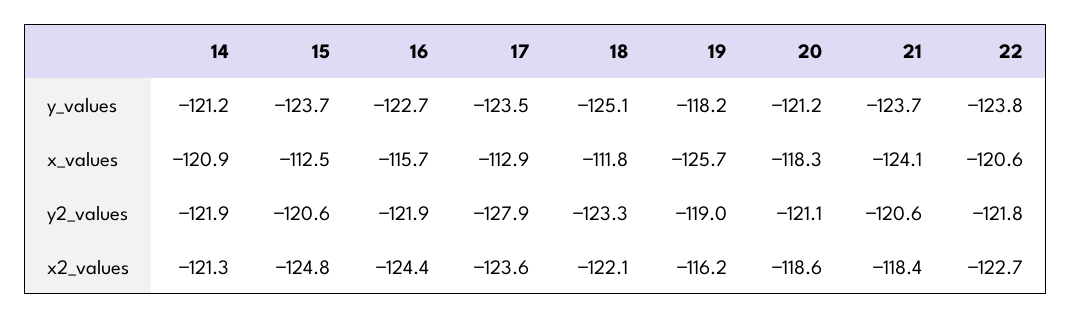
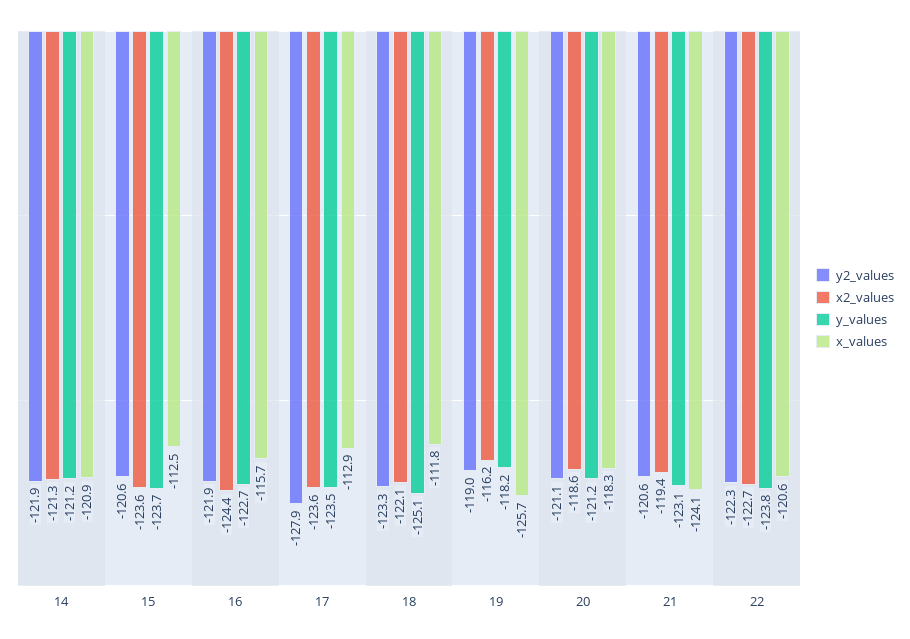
  {
    "y_values": {
      "14": -121.2,
      "15": -123.7,
      "16": -122.7,
      "17": -123.5,
      "18": -125.1,
      "19": -118.2,
      "20": -121.2,
-     "21": -123.7,
+     "21": -123.1,
      "22": -123.8
    },
    "x_values": {
      "14": -120.9,
      "15": -112.5,
      "16": -115.7,
      "17": -112.9,
      "18": -111.8,
      "19": -125.7,
      "20": -118.3,
      "21": -124.1,
      "22": -120.6
    },
    "y2_values": {
      "14": -121.9,
      "15": -120.6,
      "16": -121.9,
      "17": -127.9,
      "18": -123.3,
      "19": -119,
      "20": -121.1,
      "21": -120.6,
-     "22": -121.8
+     "22": -122.3
    },
    "x2_values": {
      "14": -121.3,
-     "15": -124.8,
+     "15": -123.6,
      "16": -124.4,
      "17": -123.6,
      "18": -122.1,
      "19": -116.2,
      "20": -118.6,
-     "21": -118.4,
+     "21": -119.4,
      "22": -122.7
    }
  }

